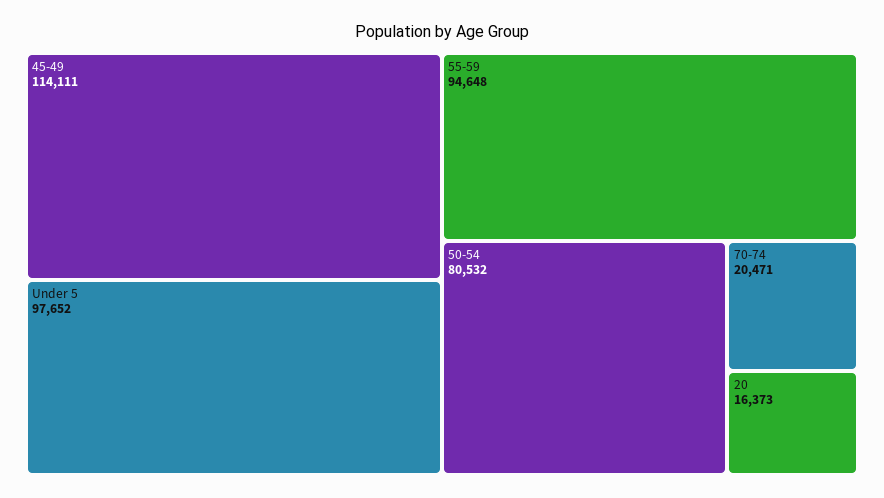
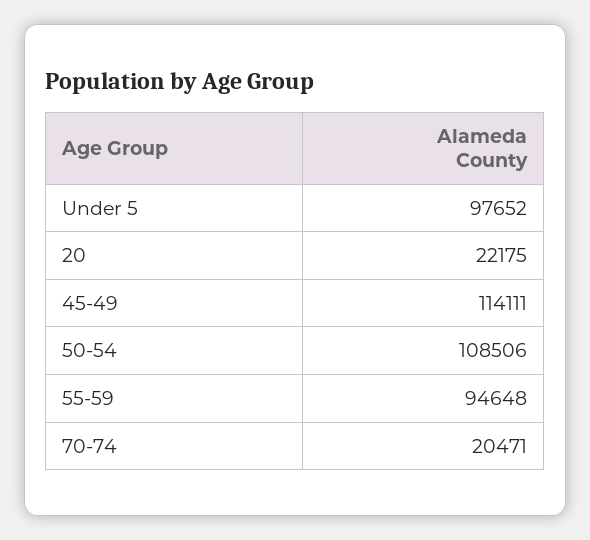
  {
    "45-49": 114111,
    "Under 5": 97652,
    "55-59": 94648,
-   "50-54": 80532,
+   "50-54": 108506,
    "70-74": 20471,
-   "20": 16373
+   "20": 22175
  }

